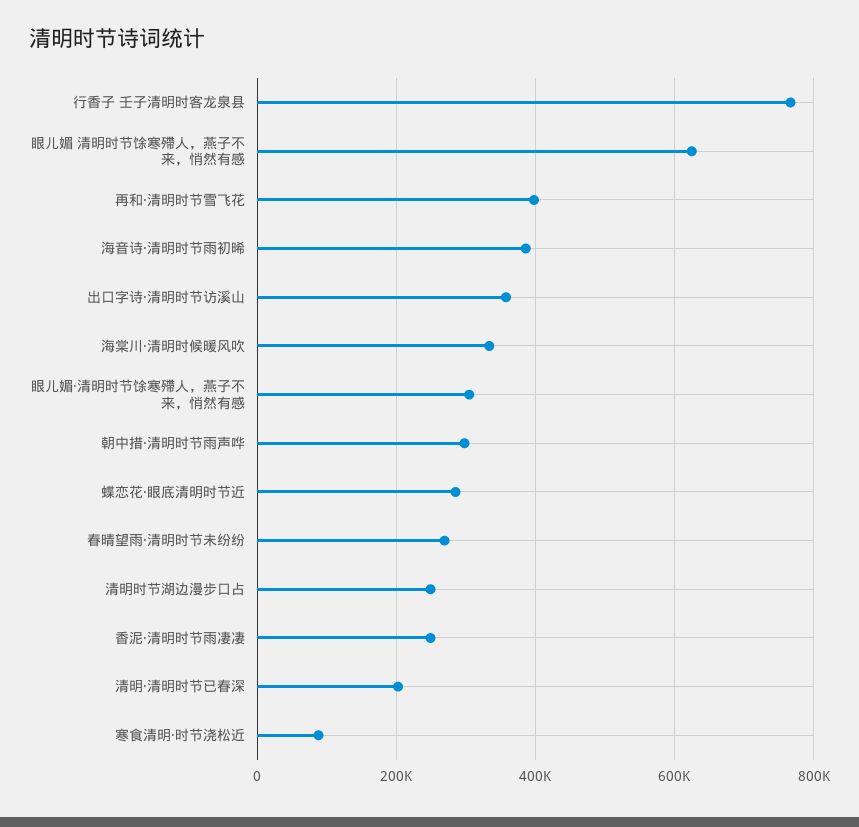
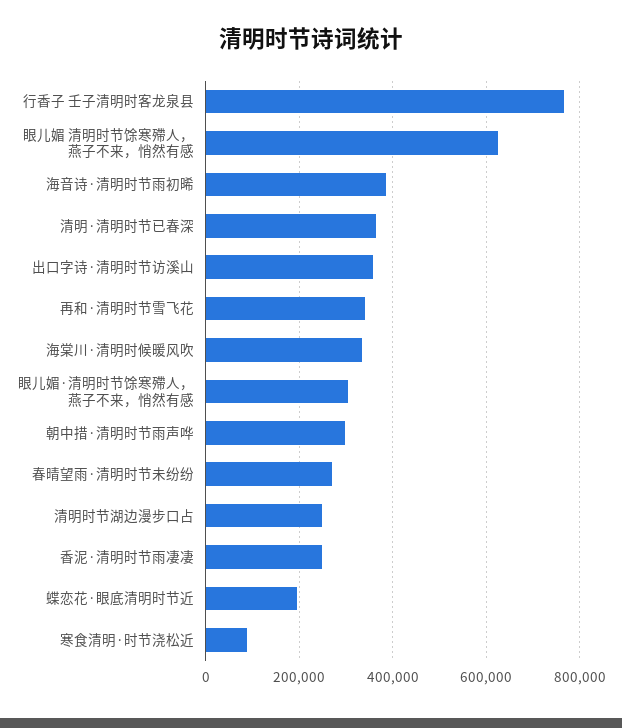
  {
    "行香子 壬子清明时客龙泉县": 760000,
    "眼儿媚 清明时节馀寒殢人，燕子不来，悄然有感": 620000,
-   "再和·清明时节雪飞花": 400000,
+   "再和·清明时节雪飞花": 340000,
    "海音诗·清明时节雨初晞": 380000,
    "出口字诗·清明时节访溪山": 360000,
    "海棠川·清明时候暖风吹": 340000,
    "眼儿媚·清明时节馀寒殢人，燕子不来，悄然有感": 300000,
    "朝中措·清明时节雨声哗": 300000,
-   "蝶恋花·眼底清明时节近": 280000,
+   "蝶恋花·眼底清明时节近": 200000,
    "春晴望雨·清明时节未纷纷": 260000,
    "清明时节湖边漫步口占": 240000,
    "香泥·清明时节雨凄凄": 240000,
-   "清明·清明时节已春深": 200000,
+   "清明·清明时节已春深": 360000,
    "寒食清明·时节浇松近": 80000
  }

